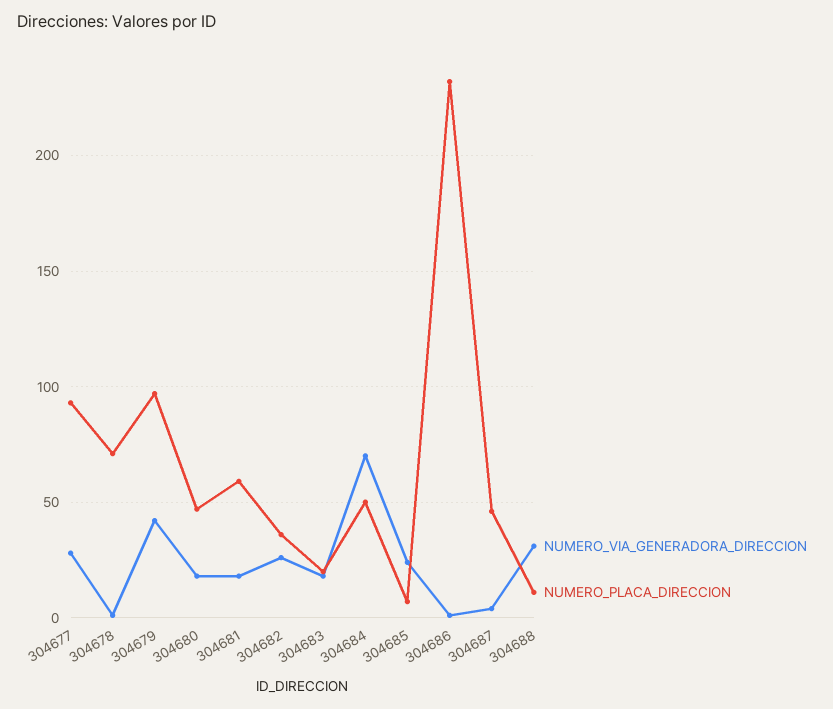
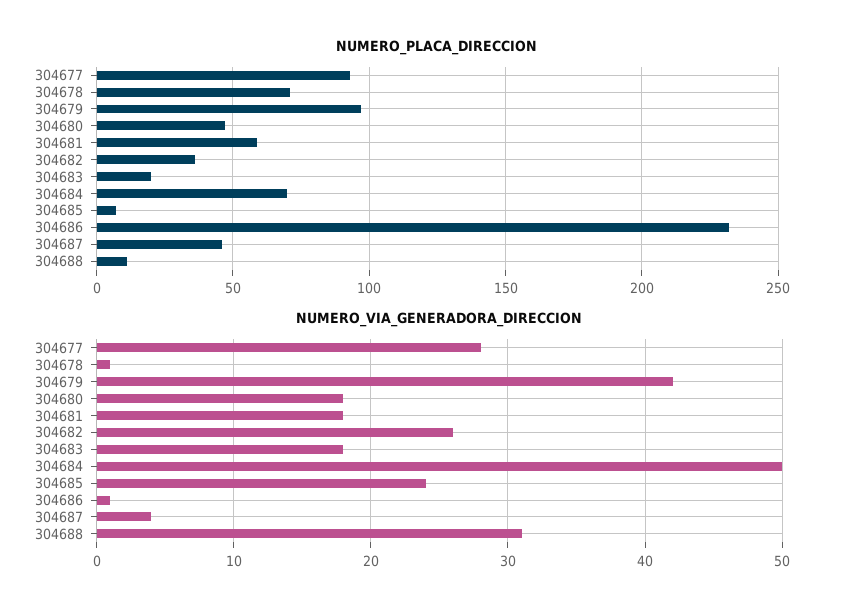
  {
    "NUMERO_VIA_GENERADORA_DIRECCION": {
      "304677": 28,
      "304678": 1,
      "304679": 42,
      "304680": 18,
      "304681": 18,
      "304682": 26,
      "304683": 18,
-     "304684": 70,
+     "304684": 50,
      "304685": 24,
      "304686": 1,
      "304687": 4,
      "304688": 31
    },
    "NUMERO_PLACA_DIRECCION": {
      "304677": 95,
      "304678": 70,
      "304679": 95,
      "304680": 45,
      "304681": 60,
      "304682": 35,
      "304683": 20,
-     "304684": 50,
+     "304684": 70,
      "304685": 5,
      "304686": 230,
      "304687": 45,
      "304688": 10
    }
  }

